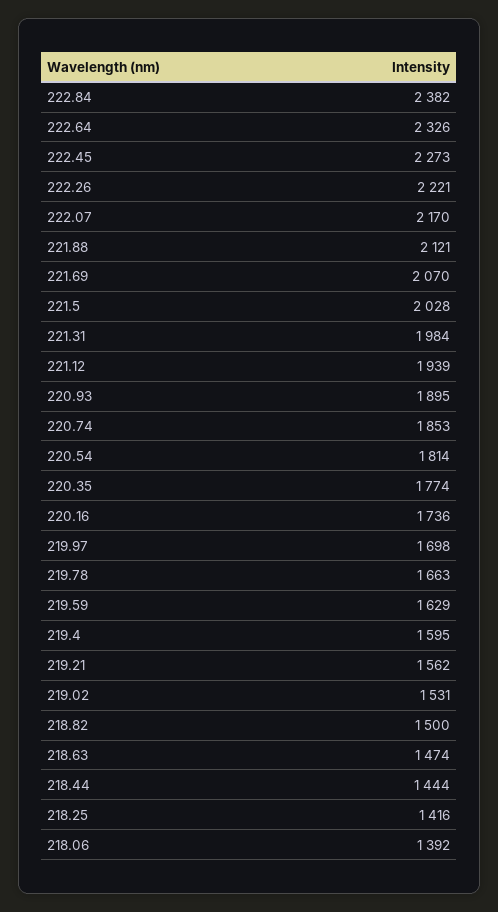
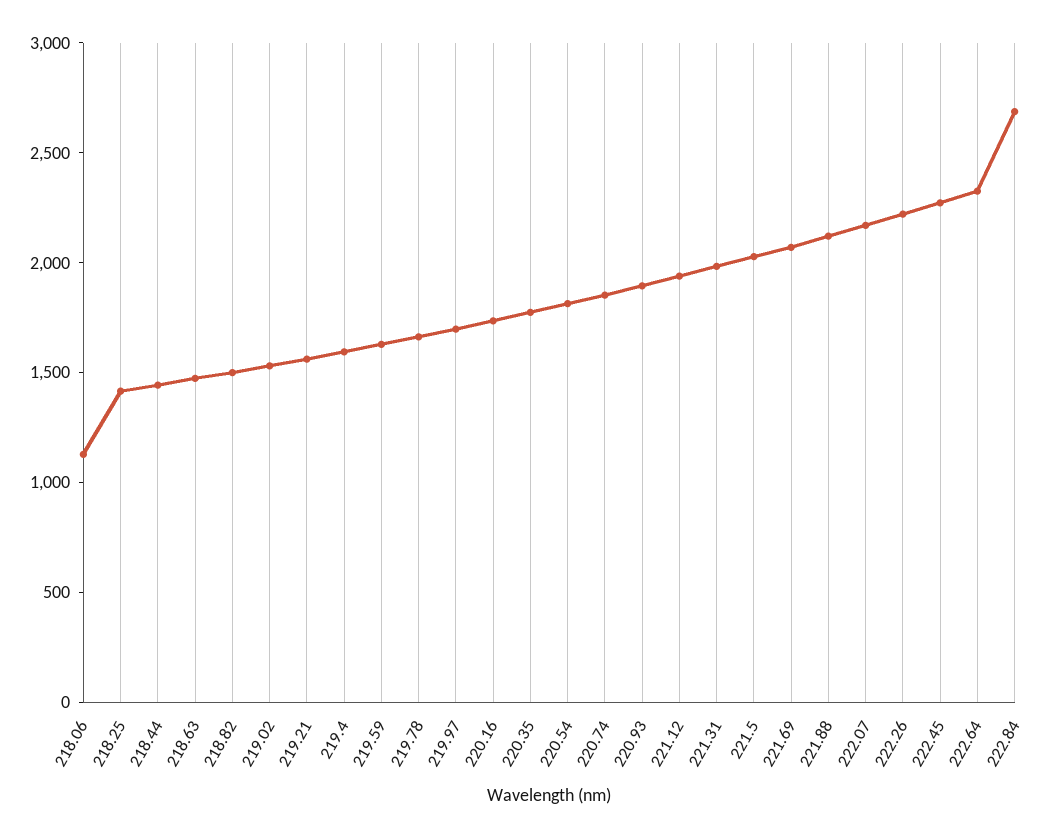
  {
-   "222.84": 2382,
+   "222.84": 2700,
    "222.64": 2326,
    "222.45": 2273,
    "222.26": 2221,
    "222.07": 2170,
    "221.88": 2121,
    "221.69": 2070,
    "221.5": 2028,
    "221.31": 1984,
    "221.12": 1939,
    "220.93": 1895,
    "220.74": 1853,
    "220.54": 1814,
    "220.35": 1774,
    "220.16": 1736,
    "219.97": 1698,
    "219.78": 1663,
    "219.59": 1629,
    "219.4": 1595,
    "219.21": 1562,
    "219.02": 1531,
    "218.82": 1500,
    "218.63": 1474,
    "218.44": 1444,
    "218.25": 1416,
-   "218.06": 1392
+   "218.06": 1100
  }

